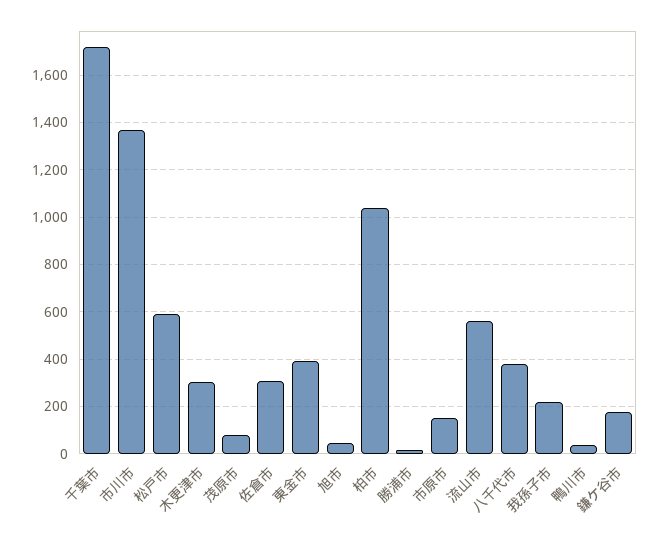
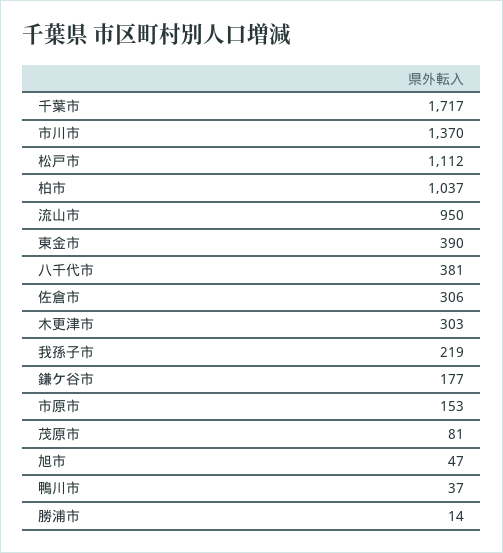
  {
    "千葉市": 1717,
    "市川市": 1370,
-   "松戸市": 600,
+   "松戸市": 1112,
    "木更津市": 303,
    "茂原市": 81,
    "佐倉市": 306,
    "東金市": 390,
    "旭市": 47,
    "柏市": 1037,
    "勝浦市": 14,
    "市原市": 153,
-   "流山市": 550,
+   "流山市": 950,
    "八千代市": 381,
    "我孫子市": 219,
    "鴨川市": 37,
    "鎌ケ谷市": 177
  }

